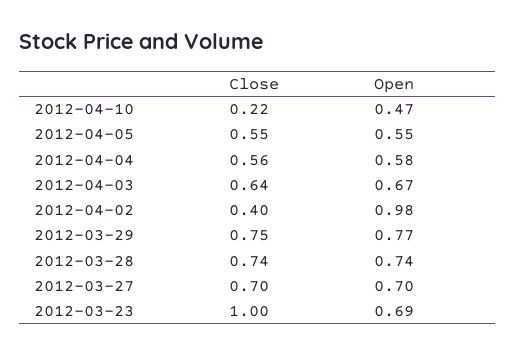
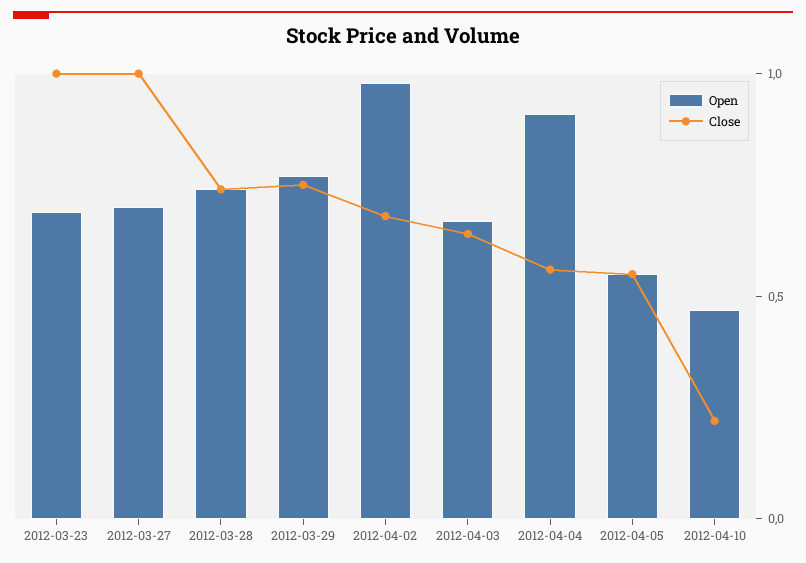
  {
    "Close": {
      "2012-04-10": 0.22,
      "2012-04-05": 0.55,
      "2012-04-04": 0.56,
      "2012-04-03": 0.64,
-     "2012-04-02": 0.4,
+     "2012-04-02": 0.7,
      "2012-03-29": 0.75,
      "2012-03-28": 0.74,
-     "2012-03-27": 0.7,
+     "2012-03-27": 1,
      "2012-03-23": 1
    },
    "Open": {
      "2012-04-10": 0.47,
      "2012-04-05": 0.55,
-     "2012-04-04": 0.58,
+     "2012-04-04": 0.9,
      "2012-04-03": 0.67,
      "2012-04-02": 0.98,
      "2012-03-29": 0.77,
      "2012-03-28": 0.74,
      "2012-03-27": 0.7,
      "2012-03-23": 0.69
    }
  }

